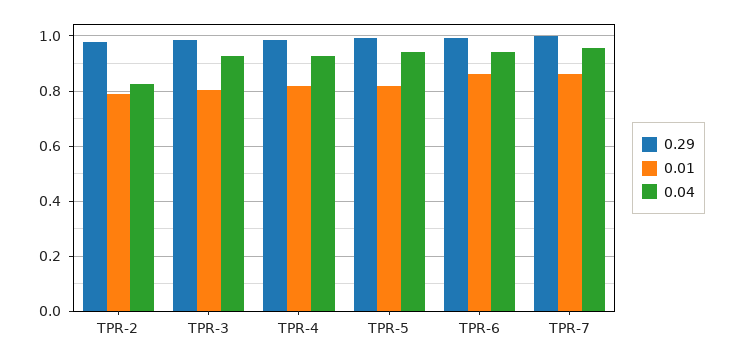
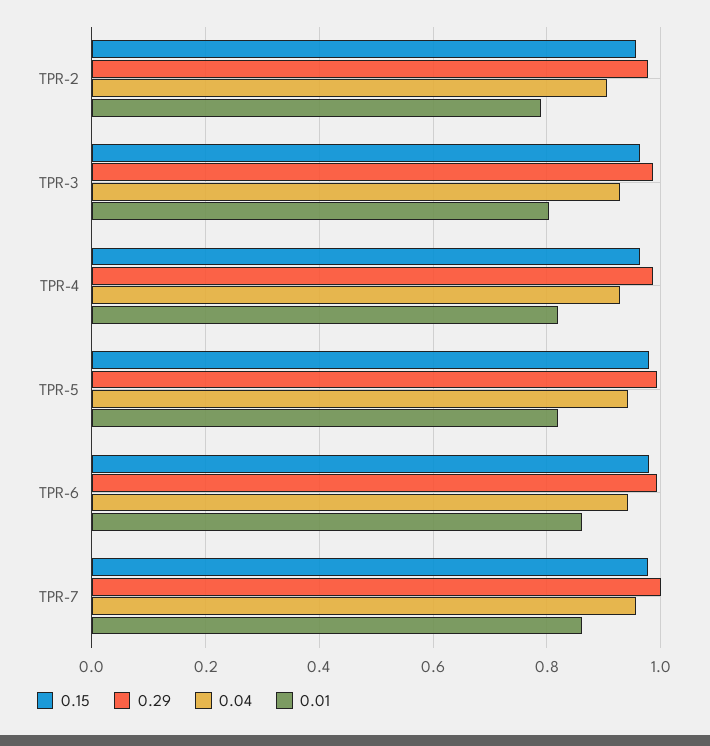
  {
    "0.29": {
      "TPR-2": 0.98,
      "TPR-3": 0.98,
      "TPR-4": 0.98,
      "TPR-5": 1,
      "TPR-6": 1,
      "TPR-7": 1
    },
    "0.01": {
      "TPR-2": 0.78,
      "TPR-3": 0.8,
      "TPR-4": 0.82,
      "TPR-5": 0.82,
      "TPR-6": 0.86,
      "TPR-7": 0.86
    },
    "0.04": {
-     "TPR-2": 0.825,
+     "TPR-2": 0.9,
      "TPR-3": 0.92,
      "TPR-4": 0.92,
      "TPR-5": 0.94,
      "TPR-6": 0.94,
      "TPR-7": 0.96
-   }
+   },
+   "0.15": {
+     "TPR-2": 0.96,
+     "TPR-3": 0.96,
+     "TPR-4": 0.96,
+     "TPR-5": 0.98,
+     "TPR-6": 0.98,
+     "TPR-7": 0.98
+   }
  }

